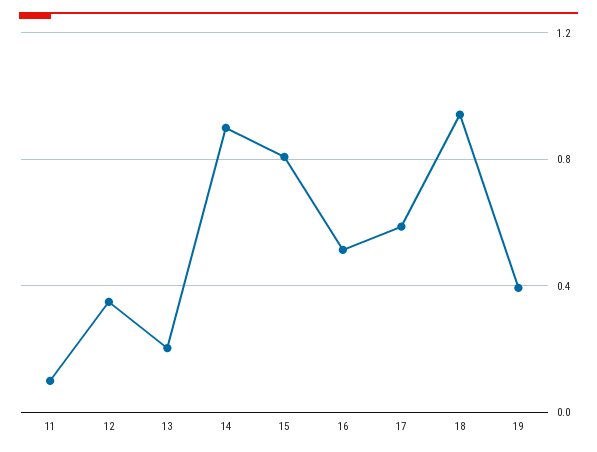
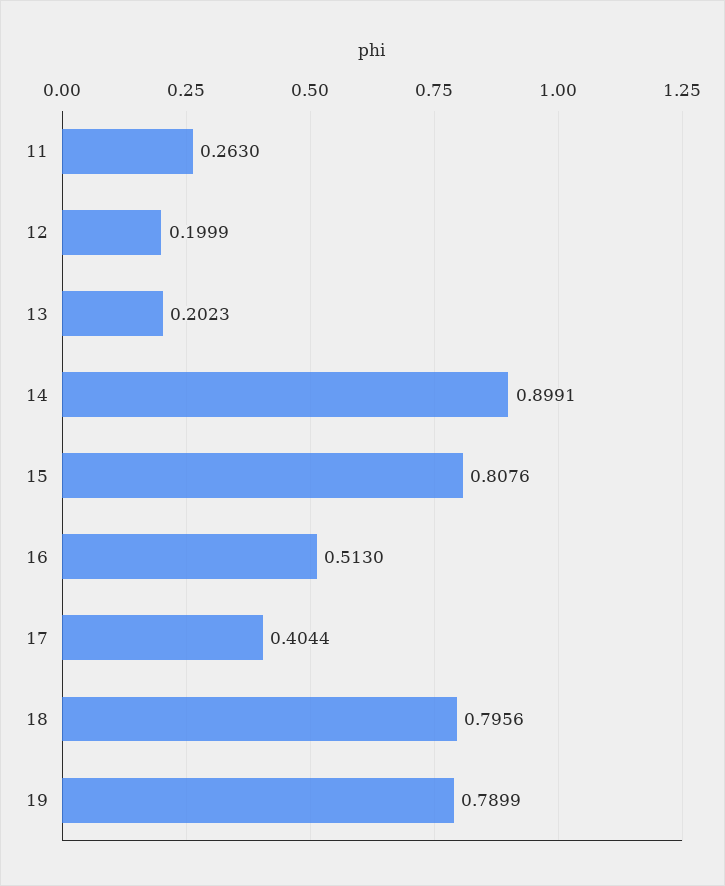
  {
-   "11": 0.1,
+   "11": 0.263,
-   "12": 0.35,
+   "12": 0.1999,
    "13": 0.2023,
    "14": 0.8991,
    "15": 0.8076,
    "16": 0.513,
-   "17": 0.6,
+   "17": 0.4044,
-   "18": 0.95,
+   "18": 0.7956,
-   "19": 0.4
+   "19": 0.7899
  }

